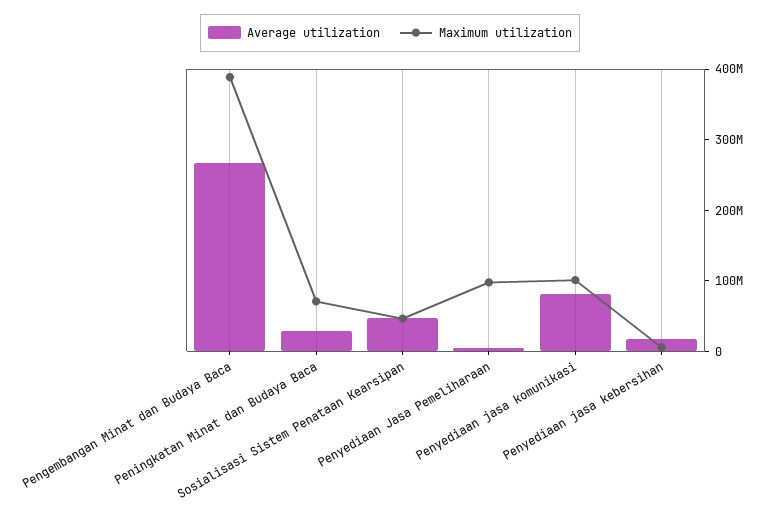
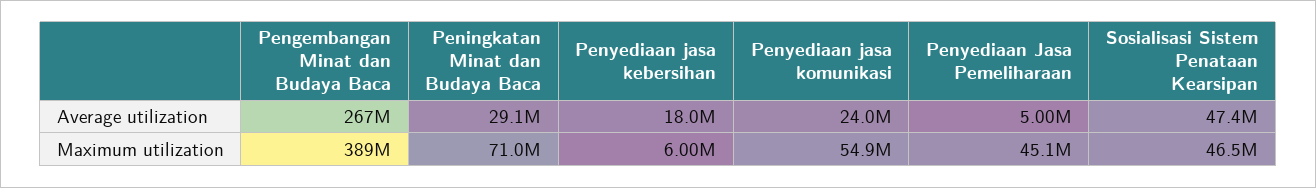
  {
    "Average utilization": {
      "Pengembangan Minat dan Budaya Baca": 267000000,
      "Peningkatan Minat dan Budaya Baca": 29100000,
      "Sosialisasi Sistem Penataan Kearsipan": 47400000,
      "Penyediaan Jasa Pemeliharaan": 5000000,
-     "Penyediaan jasa komunikasi": 80000000,
+     "Penyediaan jasa komunikasi": 24000000,
      "Penyediaan jasa kebersihan": 18000000
    },
    "Maximum utilization": {
      "Pengembangan Minat dan Budaya Baca": 389000000,
      "Peningkatan Minat dan Budaya Baca": 71000000,
      "Sosialisasi Sistem Penataan Kearsipan": 46500000,
-     "Penyediaan Jasa Pemeliharaan": 100000000,
+     "Penyediaan Jasa Pemeliharaan": 45100000,
-     "Penyediaan jasa komunikasi": 100000000,
+     "Penyediaan jasa komunikasi": 54900000,
      "Penyediaan jasa kebersihan": 6000000
    }
  }

